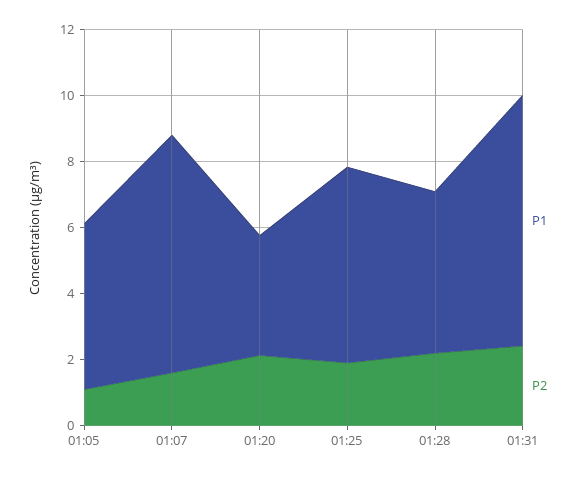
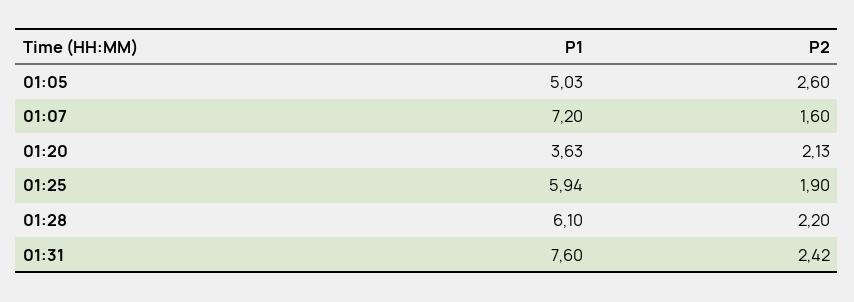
  {
    "P1": {
      "01:05": 5.03,
      "01:07": 7.2,
      "01:20": 3.63,
      "01:25": 5.94,
-     "01:28": 5,
+     "01:28": 6.1,
      "01:31": 7.6
    },
    "P2": {
-     "01:05": 1,
+     "01:05": 2.6,
      "01:07": 1.6,
      "01:20": 2.13,
      "01:25": 1.9,
      "01:28": 2.2,
      "01:31": 2.42
    }
  }

